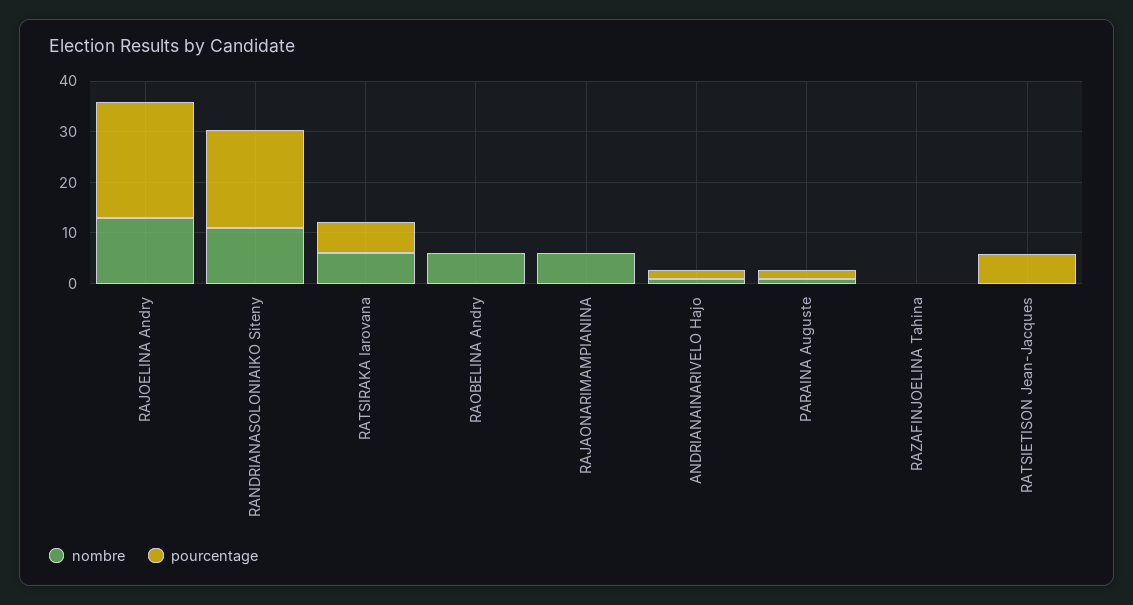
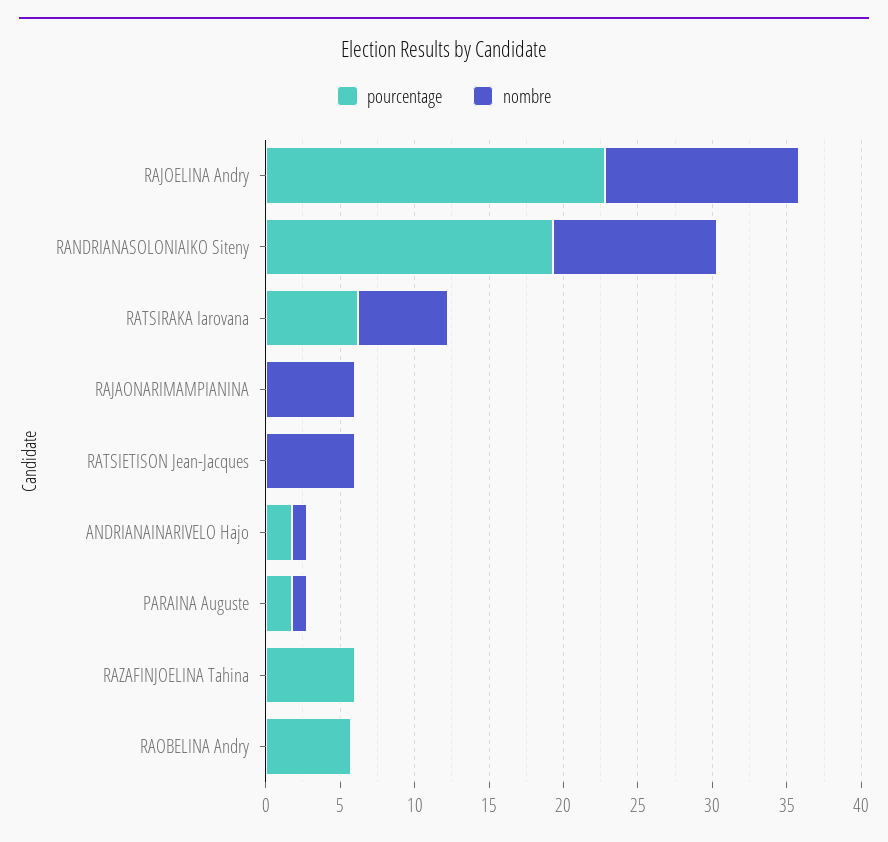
  {
    "nombre": {
      "RAJOELINA Andry": 13,
      "RANDRIANASOLONIAIKO Siteny": 11,
      "RATSIRAKA Iarovana": 6,
-     "RAOBELINA Andry": 6,
+     "RAOBELINA Andry": 0,
      "RAJAONARIMAMPIANINA": 6,
      "ANDRIANAINARIVELO Hajo": 1,
      "PARAINA Auguste": 1,
      "RAZAFINJOELINA Tahina": 0,
-     "RATSIETISON Jean-Jacques": 0
+     "RATSIETISON Jean-Jacques": 6
    },
    "pourcentage": {
      "RAJOELINA Andry": 23,
      "RANDRIANASOLONIAIKO Siteny": 19,
      "RATSIRAKA Iarovana": 6,
-     "RAOBELINA Andry": 0,
+     "RAOBELINA Andry": 6,
      "RAJAONARIMAMPIANINA": 0,
      "ANDRIANAINARIVELO Hajo": 2,
      "PARAINA Auguste": 2,
-     "RAZAFINJOELINA Tahina": 0,
+     "RAZAFINJOELINA Tahina": 6,
-     "RATSIETISON Jean-Jacques": 6
+     "RATSIETISON Jean-Jacques": 0
    }
  }

